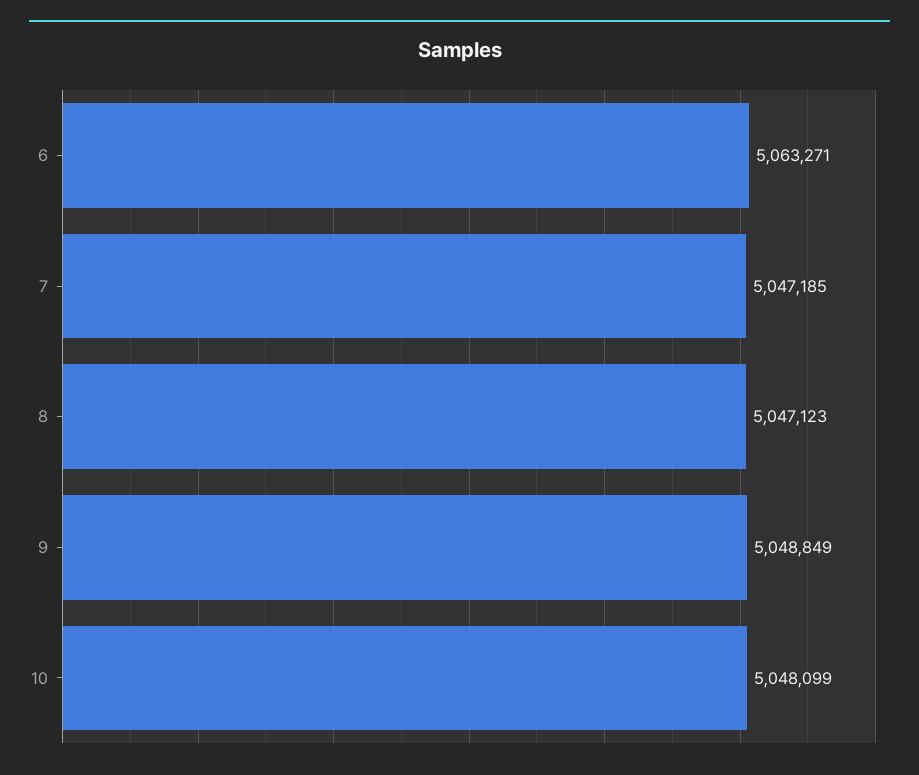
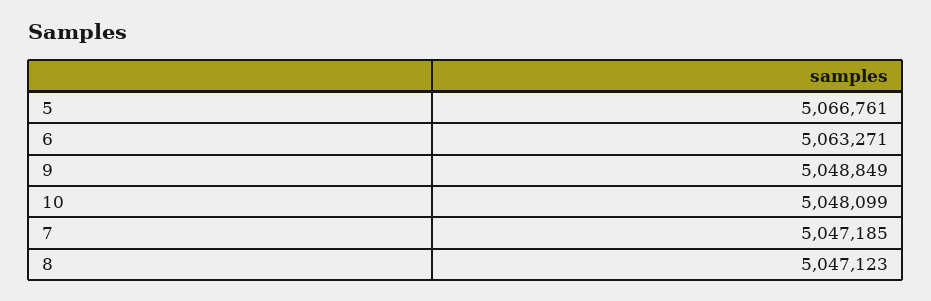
  {
    "6": 5063271,
    "7": 5047185,
    "8": 5047123,
    "9": 5048849,
-   "10": 5048099
+   "10": 5048099,
+   "5": 5066761
  }

